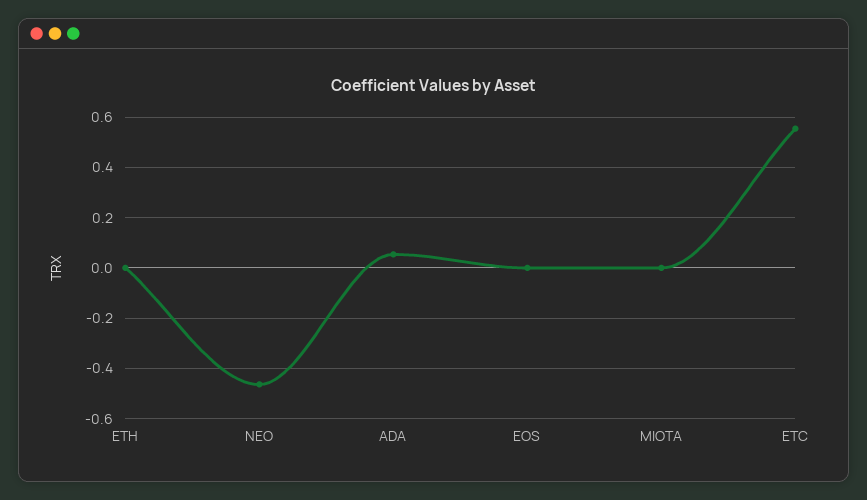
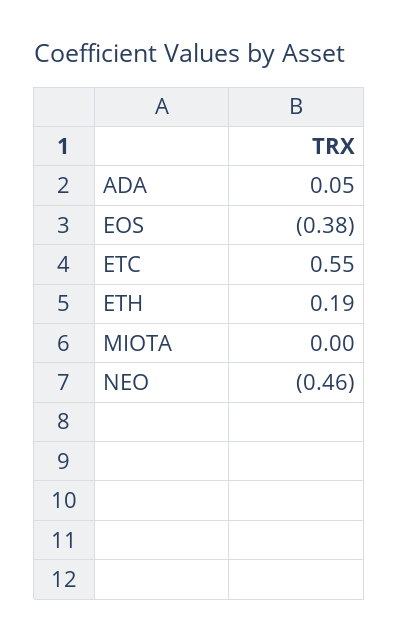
  {
-   "ETH": 0,
+   "ETH": 0.19,
    "NEO": -0.46,
    "ADA": 0.05,
-   "EOS": 0,
+   "EOS": -0.38,
    "MIOTA": 0,
    "ETC": 0.55
  }

